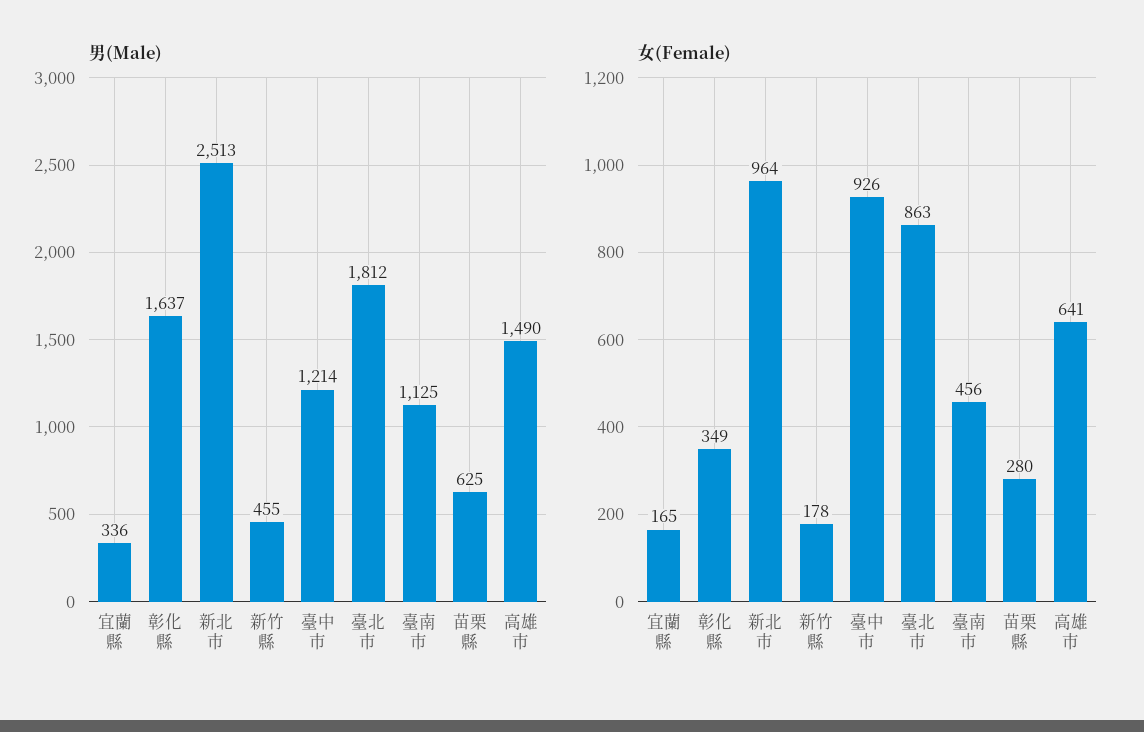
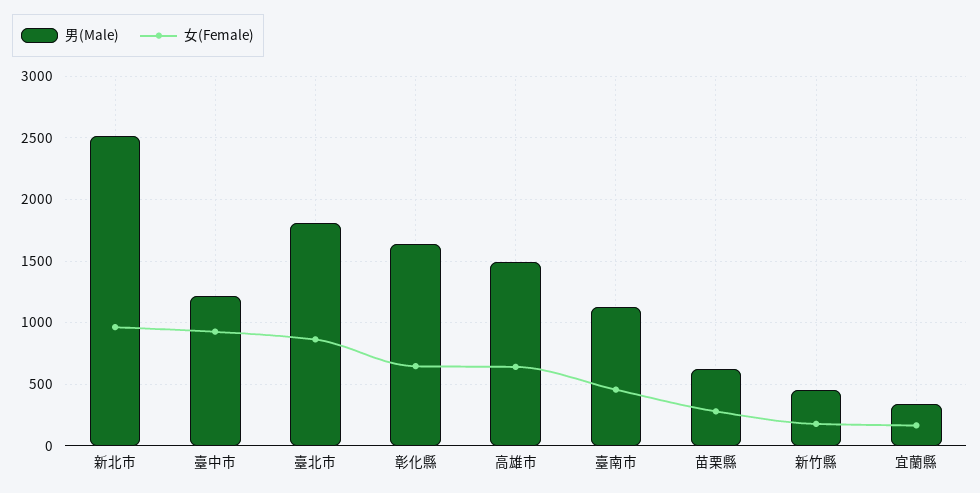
  {
    "男(Male)": {
      "宜蘭縣": 336,
      "彰化縣": 1637,
      "新北市": 2513,
      "新竹縣": 455,
      "臺中市": 1214,
      "臺北市": 1812,
      "臺南市": 1125,
      "苗栗縣": 625,
      "高雄市": 1490
    },
    "女(Female)": {
      "宜蘭縣": 165,
-     "彰化縣": 349,
+     "彰化縣": 650,
      "新北市": 964,
      "新竹縣": 178,
      "臺中市": 926,
      "臺北市": 863,
      "臺南市": 456,
      "苗栗縣": 280,
      "高雄市": 641
    }
  }

